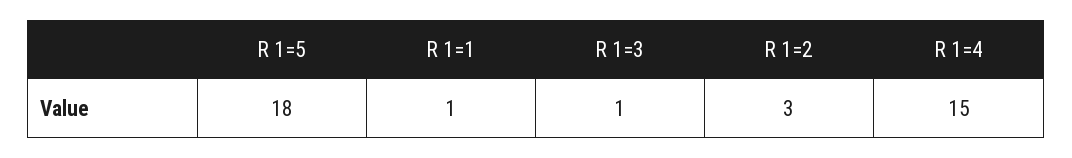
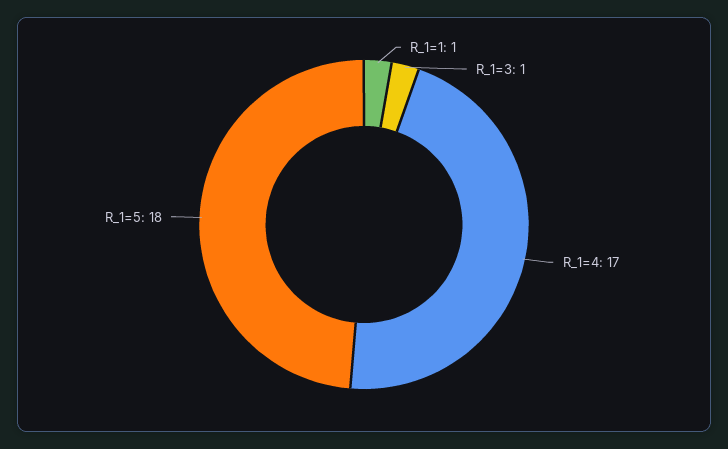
  {
    "R 1=5": 18,
    "R 1=1": 1,
    "R 1=3": 1,
-   "R 1=2": 3,
-   "R 1=4": 15
+   "R 1=4": 17
  }

